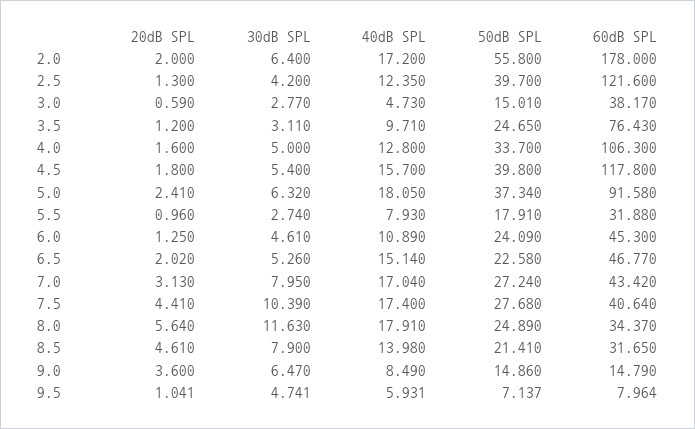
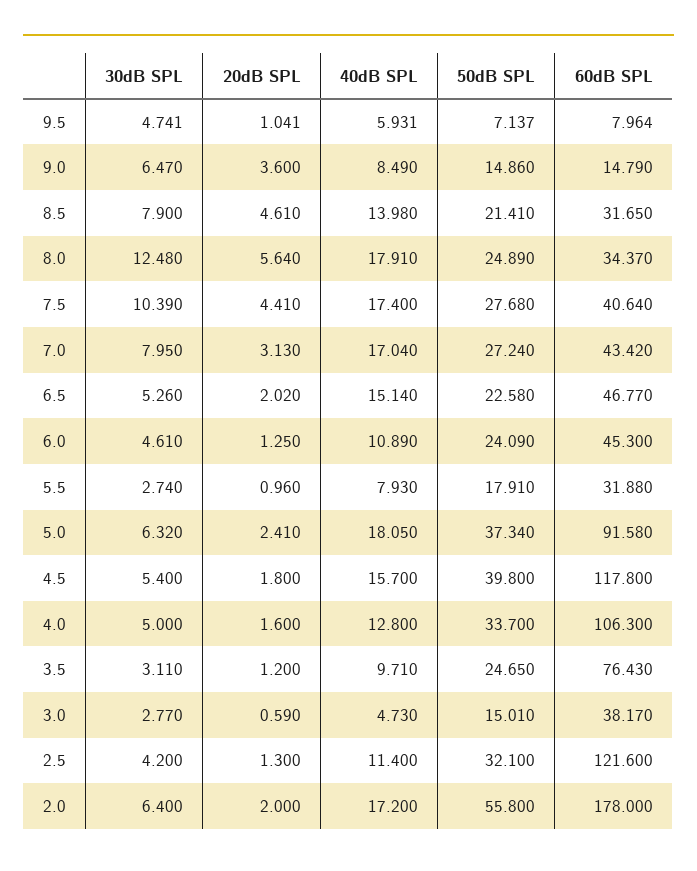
  {
    "20dB SPL": {
      "2.0": 2,
      "2.5": 1.3,
      "3.0": 0.59,
      "3.5": 1.2,
      "4.0": 1.6,
      "4.5": 1.8,
      "5.0": 2.41,
      "5.5": 0.96,
      "6.0": 1.25,
      "6.5": 2.02,
      "7.0": 3.13,
      "7.5": 4.41,
      "8.0": 5.64,
      "8.5": 4.61,
      "9.0": 3.6,
      "9.5": 1.041
    },
    "30dB SPL": {
      "2.0": 6.4,
      "2.5": 4.2,
      "3.0": 2.77,
      "3.5": 3.11,
      "4.0": 5,
      "4.5": 5.4,
      "5.0": 6.32,
      "5.5": 2.74,
      "6.0": 4.61,
      "6.5": 5.26,
      "7.0": 7.95,
      "7.5": 10.39,
-     "8.0": 11.63,
+     "8.0": 12.48,
      "8.5": 7.9,
      "9.0": 6.47,
      "9.5": 4.741
    },
    "40dB SPL": {
      "2.0": 17.2,
-     "2.5": 12.35,
+     "2.5": 11.4,
      "3.0": 4.73,
      "3.5": 9.71,
      "4.0": 12.8,
      "4.5": 15.7,
      "5.0": 18.05,
      "5.5": 7.93,
      "6.0": 10.89,
      "6.5": 15.14,
      "7.0": 17.04,
      "7.5": 17.4,
      "8.0": 17.91,
      "8.5": 13.98,
      "9.0": 8.49,
      "9.5": 5.931
    },
    "50dB SPL": {
      "2.0": 55.8,
-     "2.5": 39.7,
+     "2.5": 32.1,
      "3.0": 15.01,
      "3.5": 24.65,
      "4.0": 33.7,
      "4.5": 39.8,
      "5.0": 37.34,
      "5.5": 17.91,
      "6.0": 24.09,
      "6.5": 22.58,
      "7.0": 27.24,
      "7.5": 27.68,
      "8.0": 24.89,
      "8.5": 21.41,
      "9.0": 14.86,
      "9.5": 7.137
    },
    "60dB SPL": {
      "2.0": 178,
      "2.5": 121.6,
      "3.0": 38.17,
      "3.5": 76.43,
      "4.0": 106.3,
      "4.5": 117.8,
      "5.0": 91.58,
      "5.5": 31.88,
      "6.0": 45.3,
      "6.5": 46.77,
      "7.0": 43.42,
      "7.5": 40.64,
      "8.0": 34.37,
      "8.5": 31.65,
      "9.0": 14.79,
      "9.5": 7.964
    }
  }

